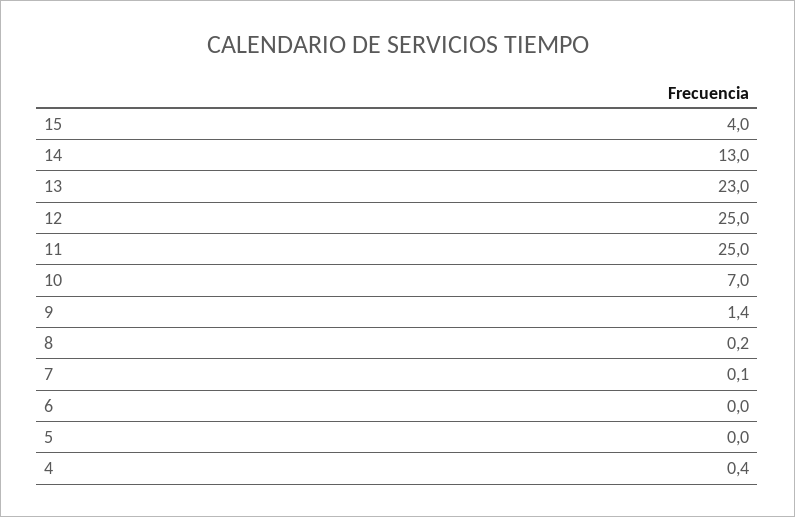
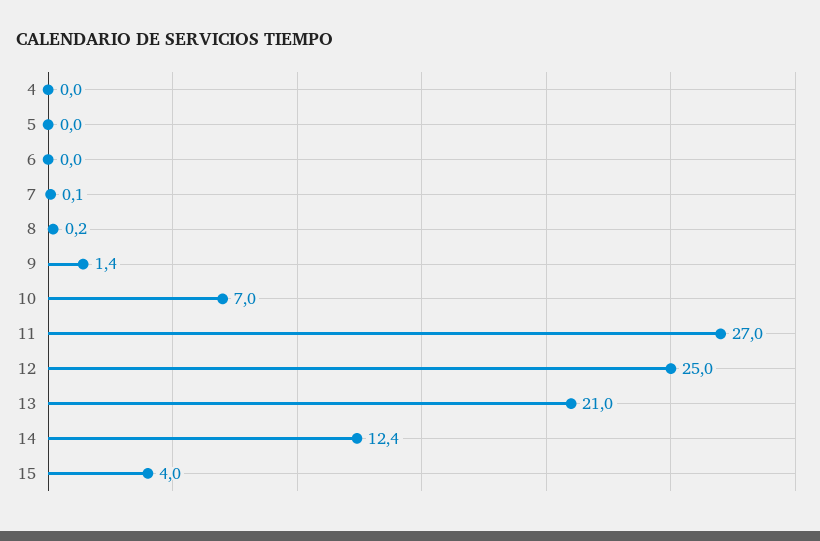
  {
    "15": 4,
-   "14": 13,
+   "14": 12.4,
-   "13": 23,
+   "13": 21,
    "12": 25,
-   "11": 25,
+   "11": 27,
    "10": 7,
    "9": 1.4,
    "8": 0.2,
    "7": 0.1,
    "6": 0,
    "5": 0,
-   "4": 0.4
+   "4": 0
  }

